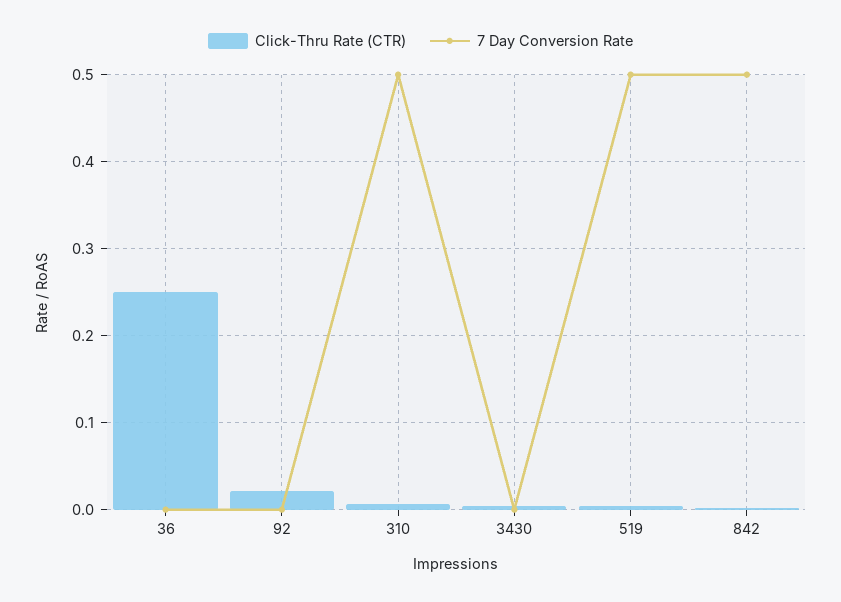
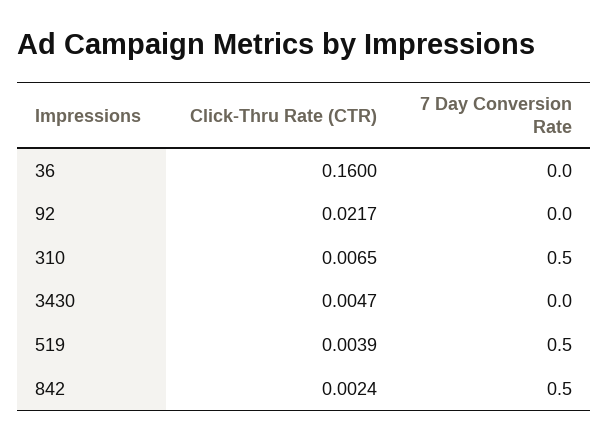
  {
    "Click-Thru Rate (CTR)": {
-     "36": 0.25,
+     "36": 0.16,
      "92": 0.0217,
      "310": 0.0065,
      "3430": 0.0047,
      "519": 0.0039,
      "842": 0.0024
    },
    "7 Day Conversion Rate": {
      "36": 0,
      "92": 0,
      "310": 0.5,
      "3430": 0,
      "519": 0.5,
      "842": 0.5
    }
  }

